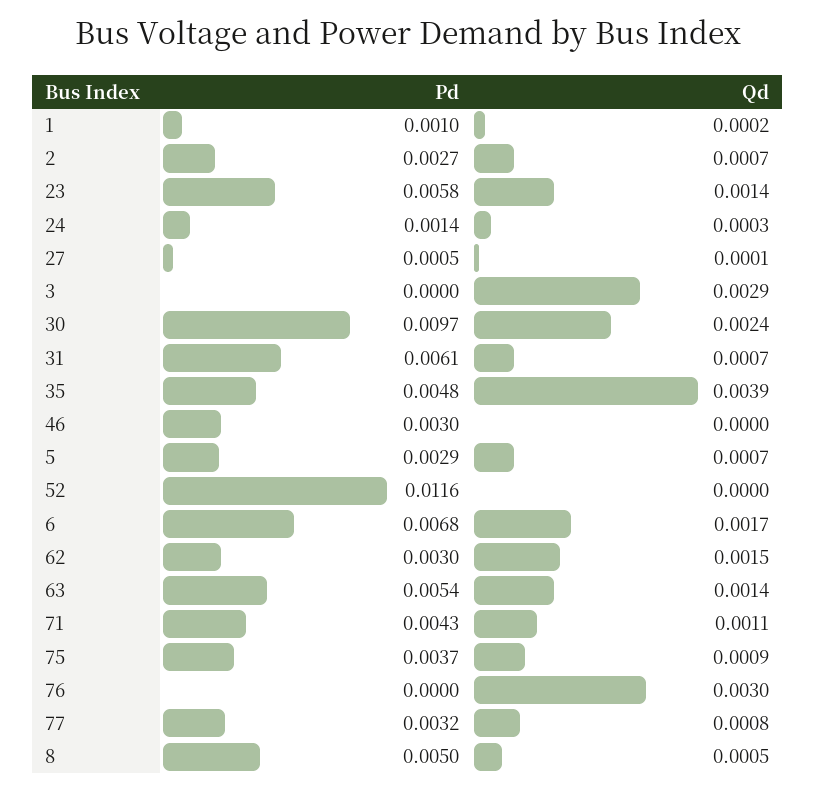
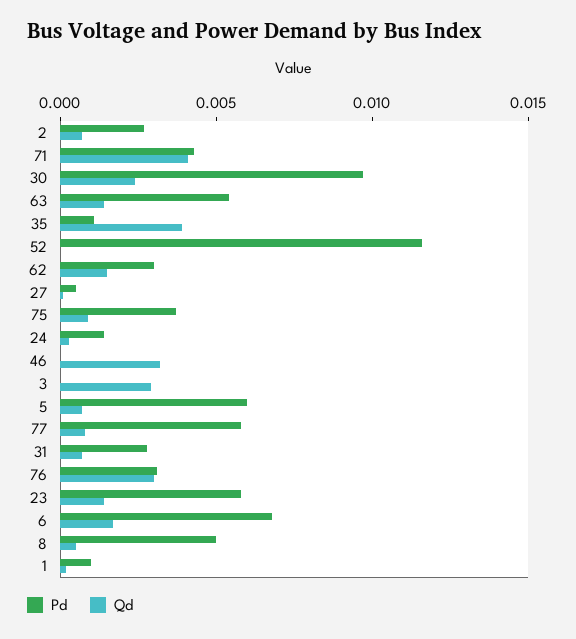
  {
    "Pd": {
      "1": 0.001,
      "2": 0.0027,
      "23": 0.0058,
      "24": 0.0014,
      "27": 0.0005,
      "3": 0,
      "30": 0.0097,
-     "31": 0.0061,
+     "31": 0.003,
-     "35": 0.0048,
+     "35": 0.001,
-     "46": 0.003,
+     "46": 0,
-     "5": 0.0029,
+     "5": 0.006,
      "52": 0.0116,
      "6": 0.0068,
      "62": 0.003,
      "63": 0.0054,
      "71": 0.0043,
      "75": 0.0037,
-     "76": 0,
+     "76": 0.003,
-     "77": 0.0032,
+     "77": 0.006,
      "8": 0.005
    },
    "Qd": {
      "1": 0.0002,
      "2": 0.0007,
      "23": 0.0014,
      "24": 0.0003,
      "27": 0.0001,
      "3": 0.0029,
      "30": 0.0024,
      "31": 0.0007,
      "35": 0.0039,
-     "46": 0,
+     "46": 0.003,
      "5": 0.0007,
      "52": 0,
      "6": 0.0017,
      "62": 0.0015,
      "63": 0.0014,
-     "71": 0.0011,
+     "71": 0.004,
      "75": 0.0009,
      "76": 0.003,
      "77": 0.0008,
      "8": 0.0005
    }
  }

